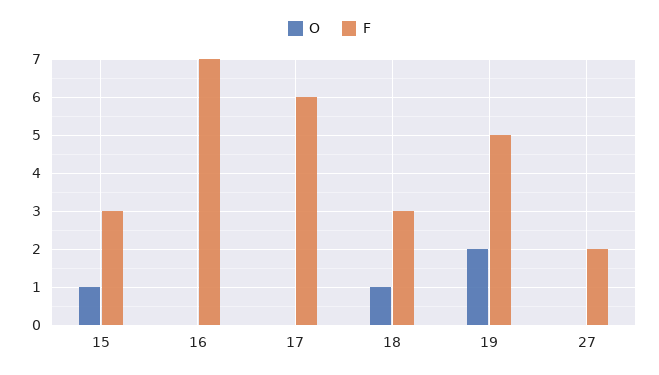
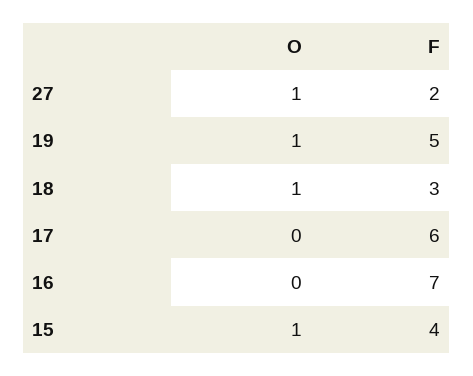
  {
    "O": {
      "15": 1,
      "16": 0,
      "17": 0,
      "18": 1,
-     "19": 2,
+     "19": 1,
-     "27": 0
+     "27": 1
    },
    "F": {
-     "15": 3,
+     "15": 4,
      "16": 7,
      "17": 6,
      "18": 3,
      "19": 5,
      "27": 2
    }
  }

